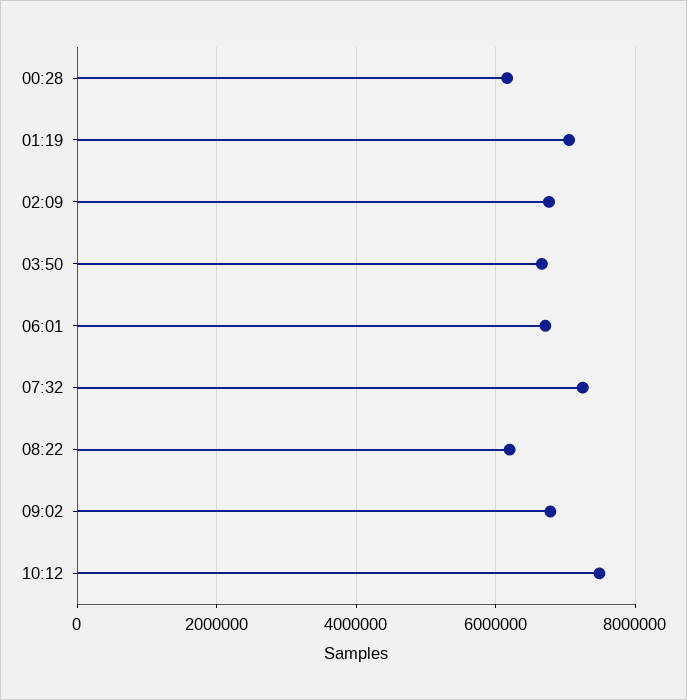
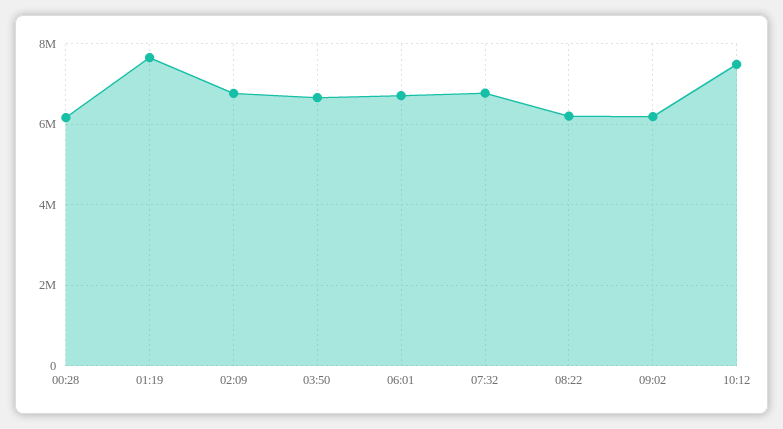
  {
    "00:28": 6200000,
-   "01:19": 7000000,
+   "01:19": 7600000,
    "02:09": 6800000,
    "03:50": 6600000,
    "06:01": 6800000,
-   "07:32": 7200000,
+   "07:32": 6800000,
    "08:22": 6200000,
-   "09:02": 6800000,
+   "09:02": 6200000,
    "10:12": 7400000
  }

